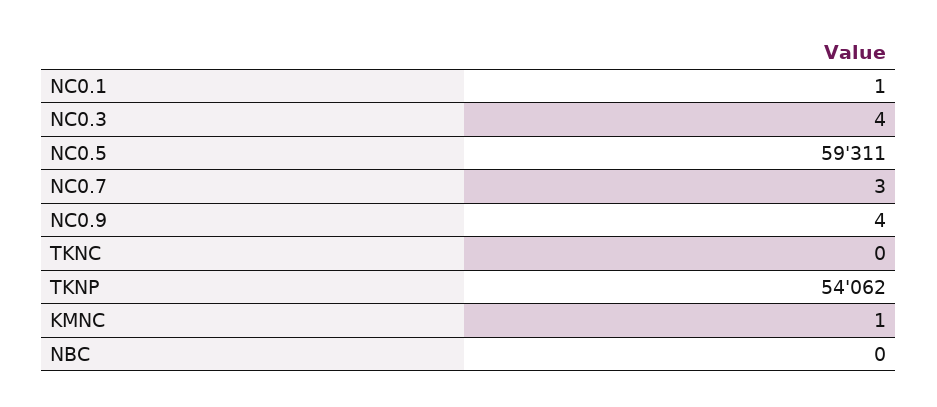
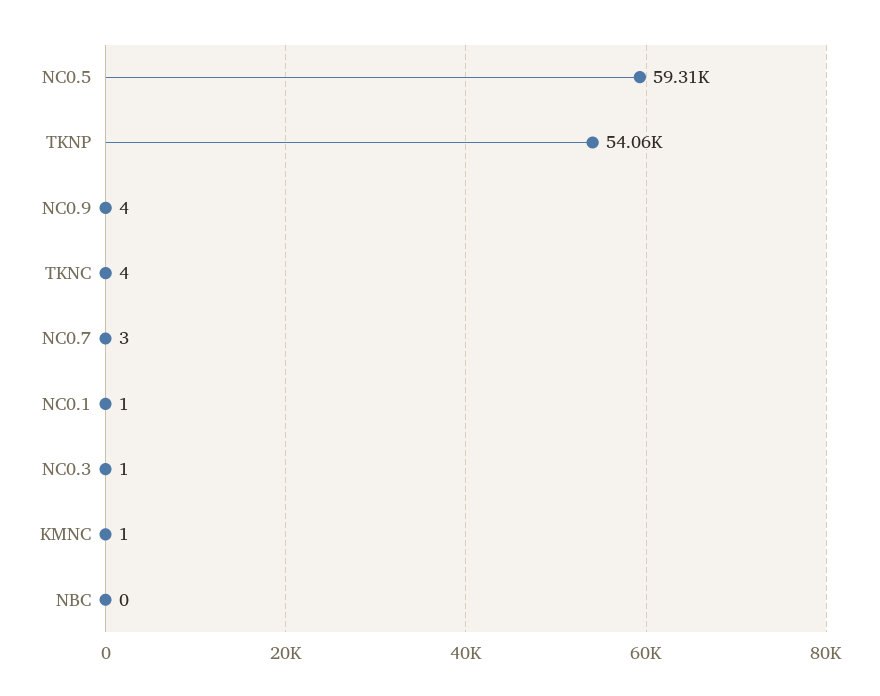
  {
    "NC0.1": 1,
-   "NC0.3": 4,
+   "NC0.3": 1,
    "NC0.5": 59311,
    "NC0.7": 3,
    "NC0.9": 4,
-   "TKNC": 0,
+   "TKNC": 4,
    "TKNP": 54062,
    "KMNC": 1,
    "NBC": 0
  }

